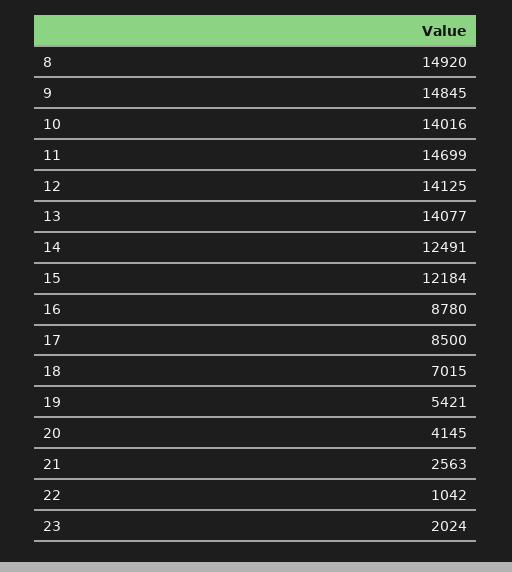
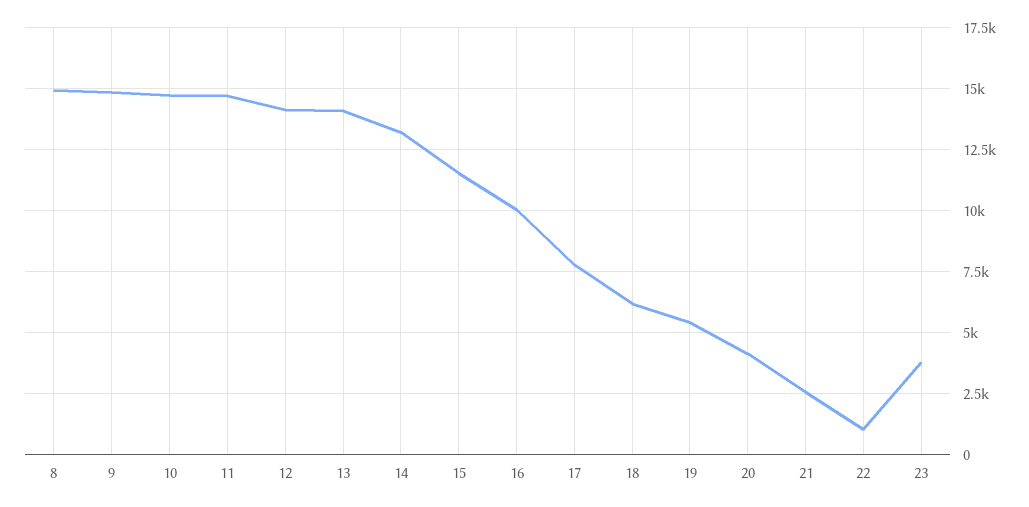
  {
    "8": 14920,
    "9": 14845,
-   "10": 14016,
+   "10": 14750,
    "11": 14699,
    "12": 14125,
    "13": 14077,
-   "14": 12491,
+   "14": 13250,
-   "15": 12184,
+   "15": 11500,
-   "16": 8780,
+   "16": 10000,
-   "17": 8500,
+   "17": 7750,
-   "18": 7015,
+   "18": 6250,
    "19": 5421,
    "20": 4145,
    "21": 2563,
    "22": 1042,
-   "23": 2024
+   "23": 3750
  }

